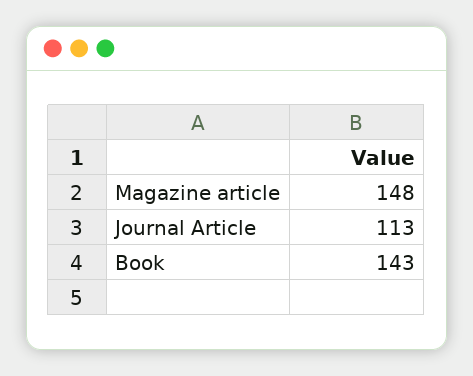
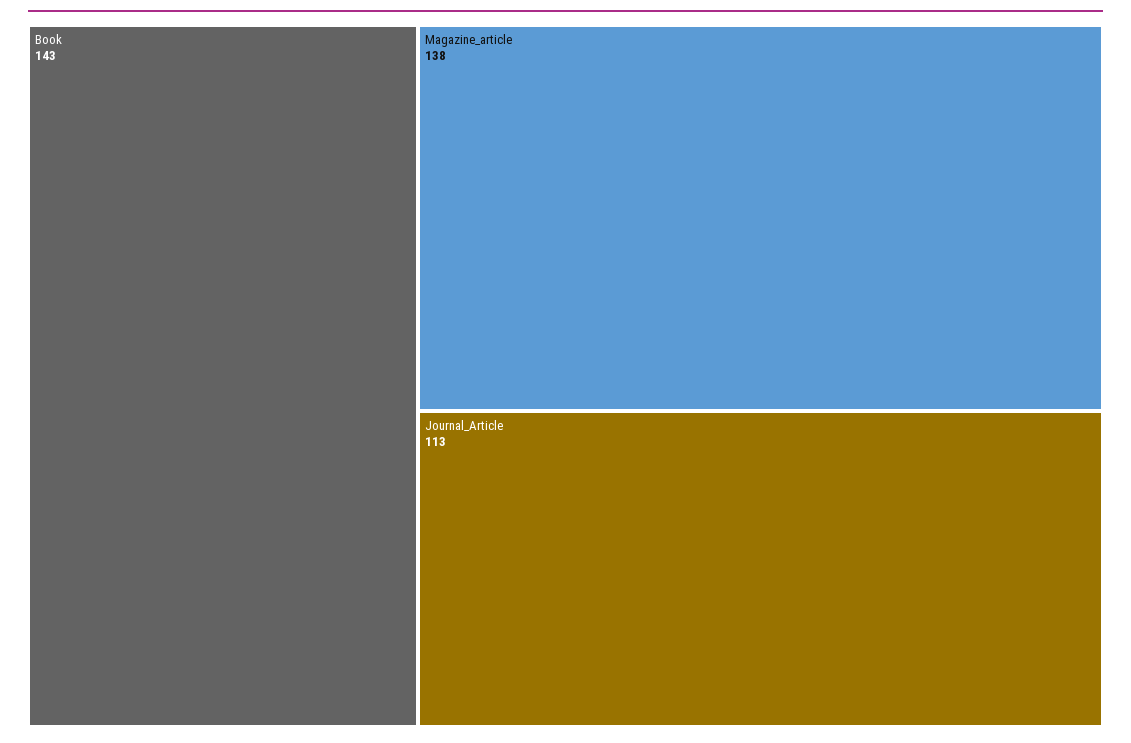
  {
-   "Magazine article": 148,
+   "Magazine article": 138,
    "Journal Article": 113,
    "Book": 143
  }

